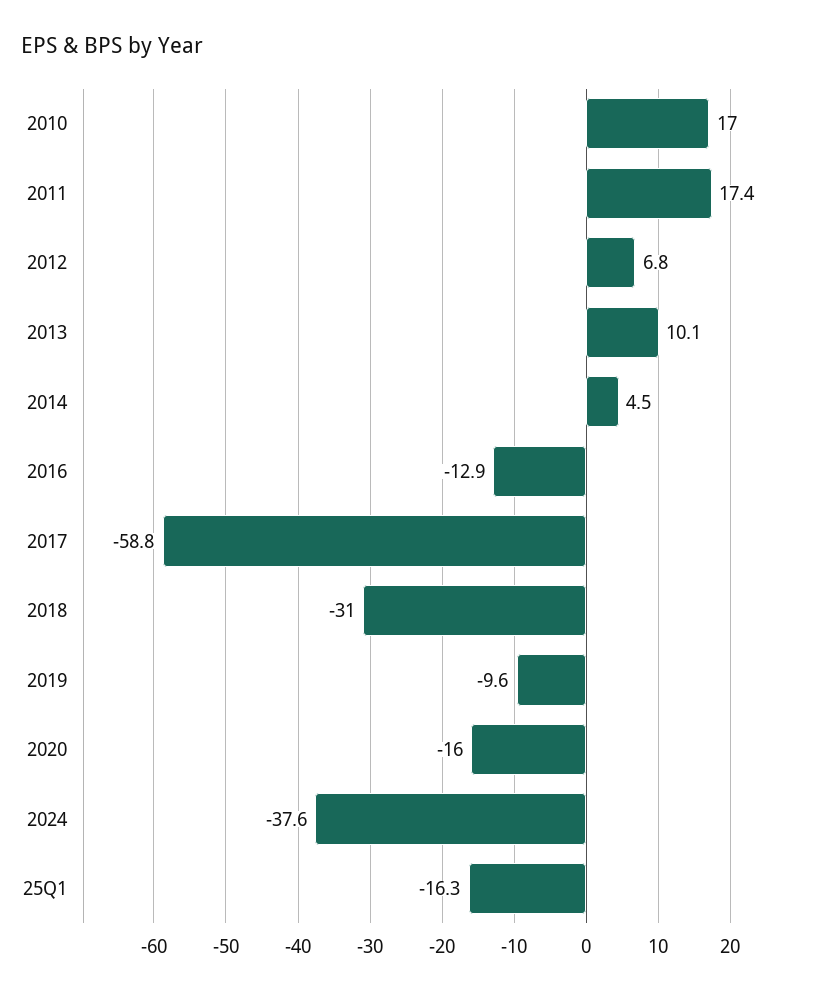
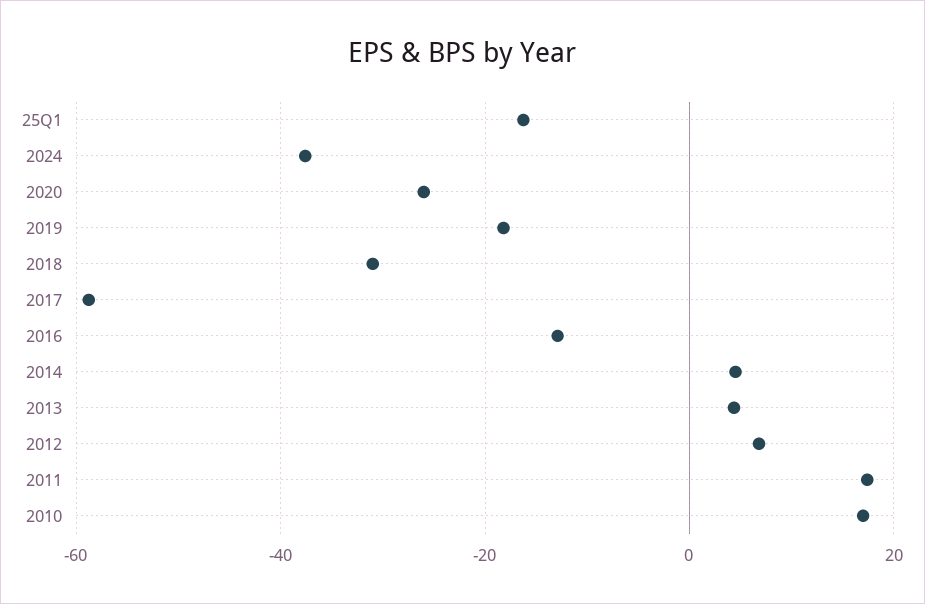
  {
    "2010": 17,
    "2011": 17.4,
    "2012": 6.8,
-   "2013": 10.1,
+   "2013": 4,
    "2014": 4.5,
    "2016": -12.9,
    "2017": -58.8,
    "2018": -31,
-   "2019": -9.6,
+   "2019": -18,
-   "2020": -16,
+   "2020": -26,
    "2024": -37.6,
    "25Q1": -16.3
  }

